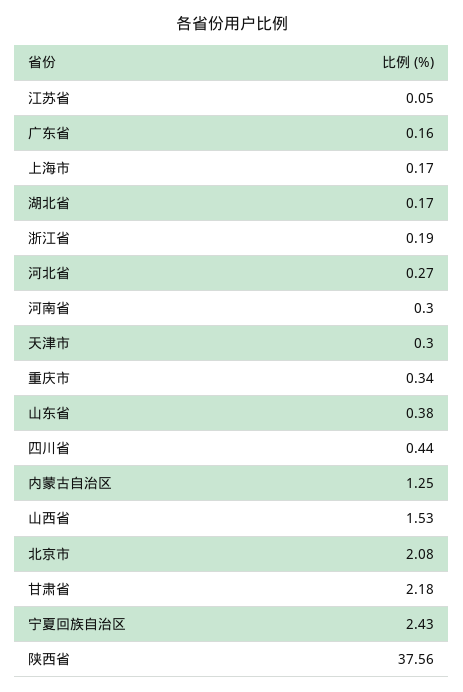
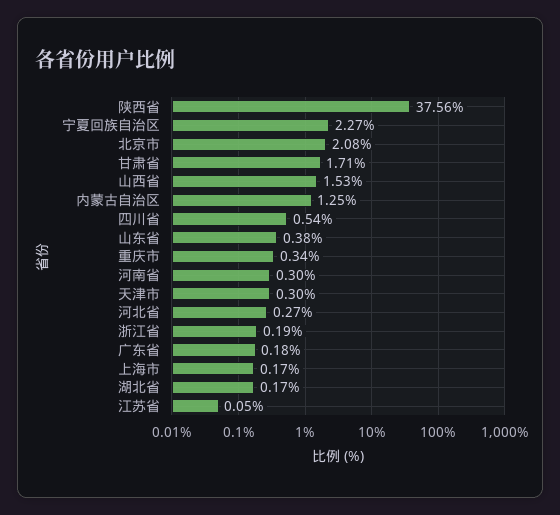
  {
    "江苏省": 0.05,
-   "广东省": 0.16,
+   "广东省": 0.18,
    "上海市": 0.17,
    "湖北省": 0.17,
    "浙江省": 0.19,
    "河北省": 0.27,
    "河南省": 0.3,
    "天津市": 0.3,
    "重庆市": 0.34,
    "山东省": 0.38,
-   "四川省": 0.44,
+   "四川省": 0.54,
    "内蒙古自治区": 1.25,
    "山西省": 1.53,
    "北京市": 2.08,
-   "甘肃省": 2.18,
+   "甘肃省": 1.71,
-   "宁夏回族自治区": 2.43,
+   "宁夏回族自治区": 2.27,
    "陕西省": 37.56
  }

